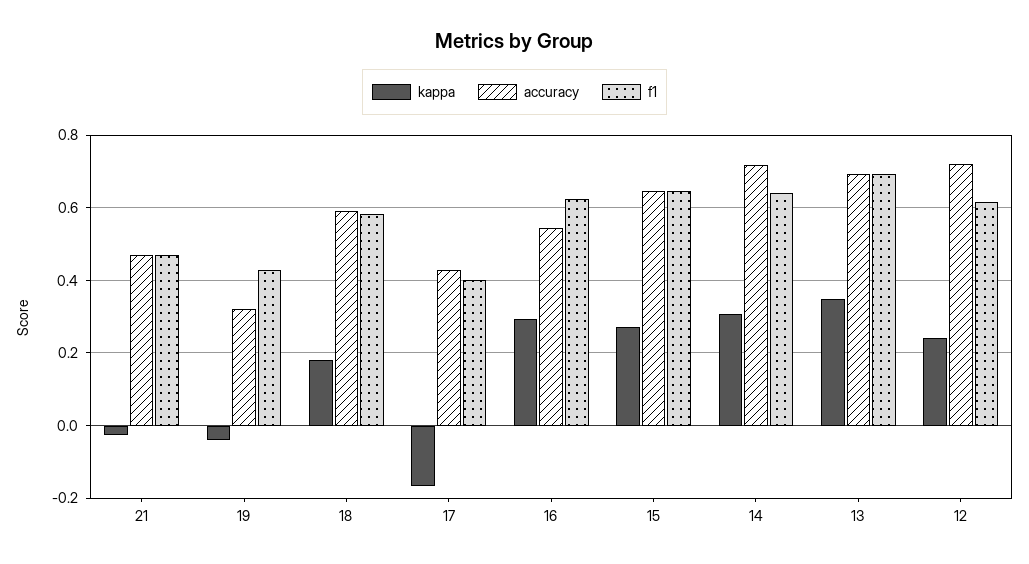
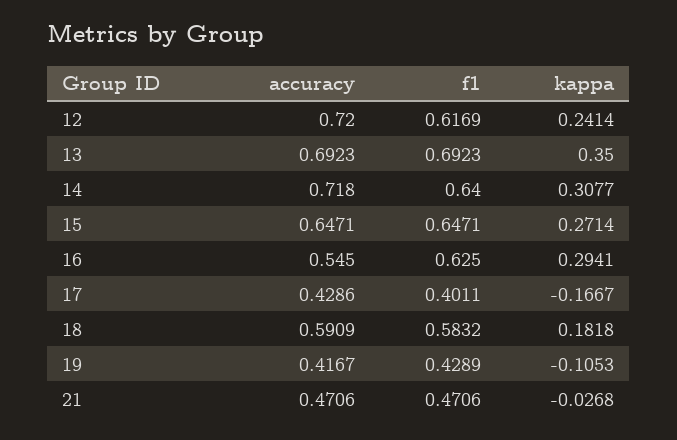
  {
    "kappa": {
      "21": -0.0268,
-     "19": -0.04,
+     "19": -0.1053,
      "18": 0.1818,
      "17": -0.1667,
      "16": 0.2941,
      "15": 0.2714,
      "14": 0.3077,
      "13": 0.35,
      "12": 0.2414
    },
    "accuracy": {
      "21": 0.4706,
-     "19": 0.32,
+     "19": 0.4167,
      "18": 0.5909,
      "17": 0.4286,
      "16": 0.545,
      "15": 0.6471,
      "14": 0.718,
      "13": 0.6923,
      "12": 0.72
    },
    "f1": {
      "21": 0.4706,
      "19": 0.4289,
      "18": 0.5832,
      "17": 0.4011,
      "16": 0.625,
      "15": 0.6471,
      "14": 0.64,
      "13": 0.6923,
      "12": 0.6169
    }
  }

